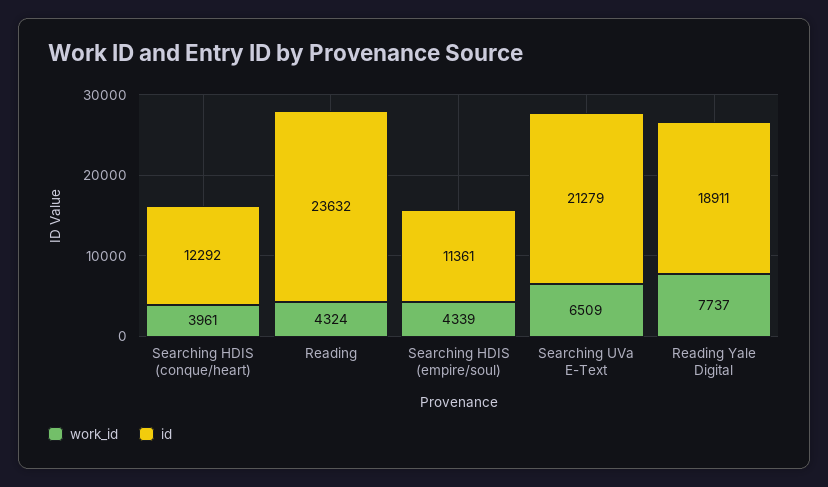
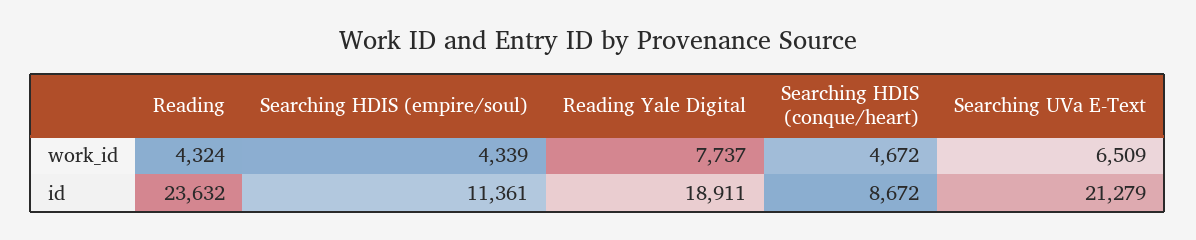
  {
    "work_id": {
-     "Searching HDIS (conque/heart)": 3961,
+     "Searching HDIS (conque/heart)": 4672,
      "Reading": 4324,
      "Searching HDIS (empire/soul)": 4339,
      "Searching UVa E-Text": 6509,
      "Reading Yale Digital": 7737
    },
    "id": {
-     "Searching HDIS (conque/heart)": 12292,
+     "Searching HDIS (conque/heart)": 8672,
      "Reading": 23632,
      "Searching HDIS (empire/soul)": 11361,
      "Searching UVa E-Text": 21279,
      "Reading Yale Digital": 18911
    }
  }

